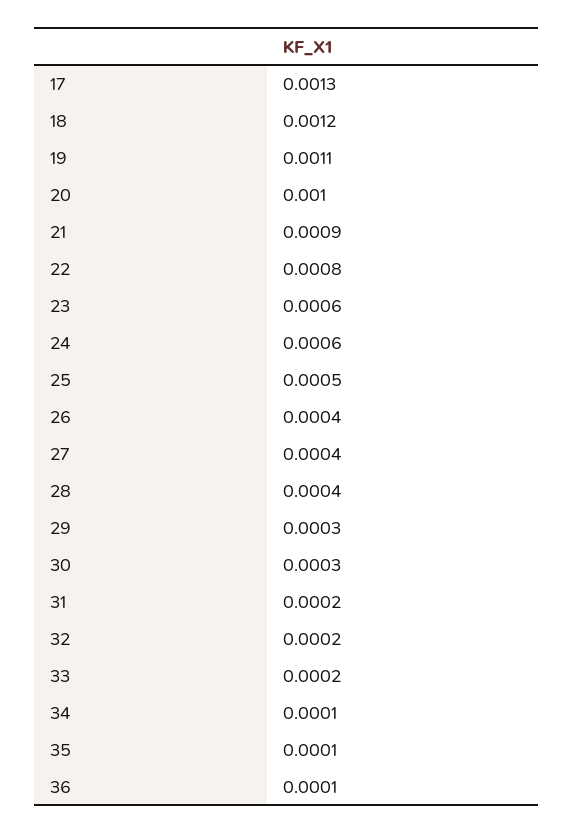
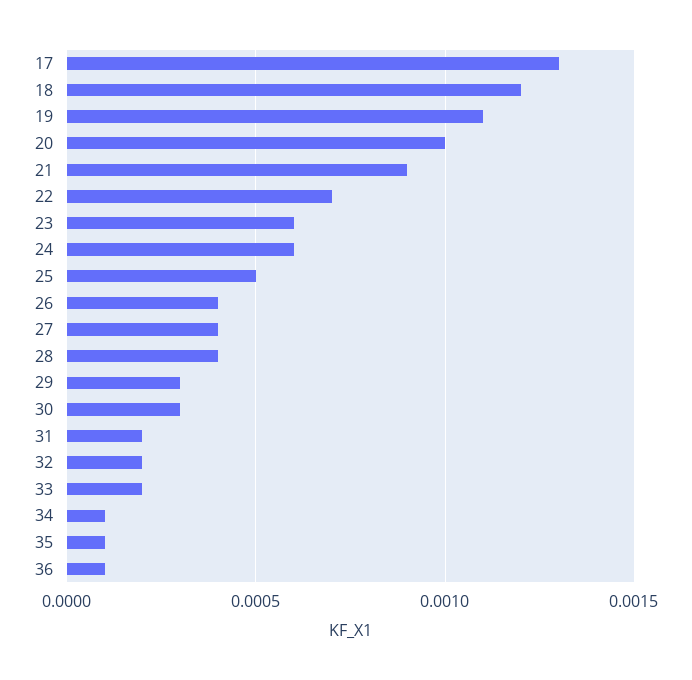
  {
    "17": 0.0013,
    "18": 0.0012,
    "19": 0.0011,
    "20": 0.001,
    "21": 0.0009,
-   "22": 0.0008,
+   "22": 0.0007,
    "23": 0.0006,
    "24": 0.0006,
    "25": 0.0005,
    "26": 0.0004,
    "27": 0.0004,
    "28": 0.0004,
    "29": 0.0003,
    "30": 0.0003,
    "31": 0.0002,
    "32": 0.0002,
    "33": 0.0002,
    "34": 0.0001,
    "35": 0.0001,
    "36": 0.0001
  }

